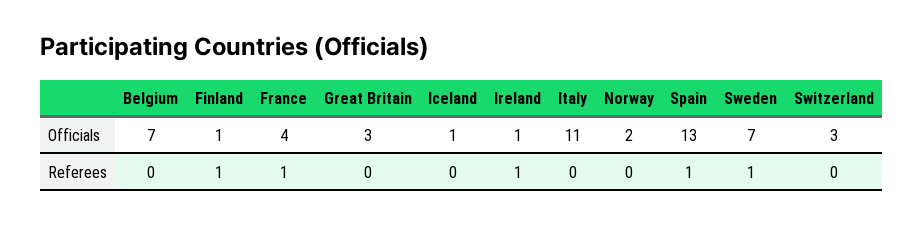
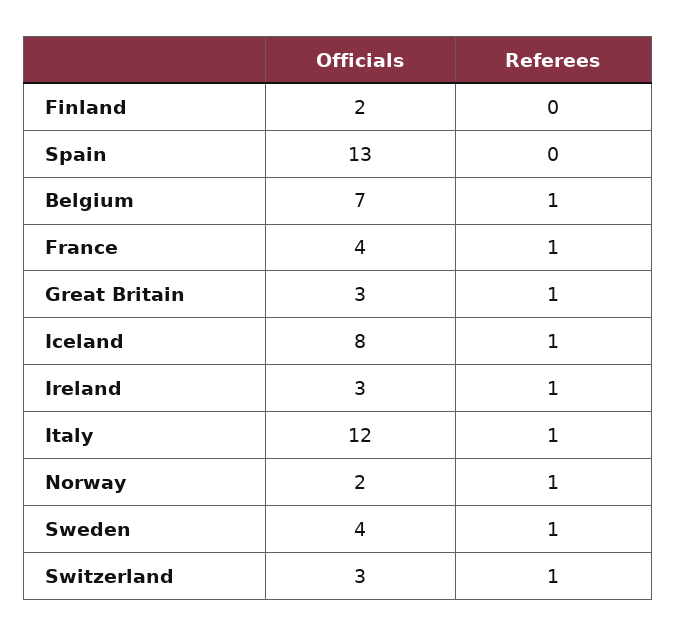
  {
    "Belgium": {
      "Officials": 7,
-     "Referees": 0
+     "Referees": 1
    },
    "Finland": {
-     "Officials": 1,
+     "Officials": 2,
-     "Referees": 1
+     "Referees": 0
    },
    "France": {
      "Officials": 4,
      "Referees": 1
    },
    "Great Britain": {
      "Officials": 3,
-     "Referees": 0
+     "Referees": 1
    },
    "Iceland": {
-     "Officials": 1,
+     "Officials": 8,
-     "Referees": 0
+     "Referees": 1
    },
    "Ireland": {
-     "Officials": 1,
+     "Officials": 3,
      "Referees": 1
    },
    "Italy": {
-     "Officials": 11,
+     "Officials": 12,
-     "Referees": 0
+     "Referees": 1
    },
    "Norway": {
      "Officials": 2,
-     "Referees": 0
+     "Referees": 1
    },
    "Spain": {
      "Officials": 13,
-     "Referees": 1
+     "Referees": 0
    },
    "Sweden": {
-     "Officials": 7,
+     "Officials": 4,
      "Referees": 1
    },
    "Switzerland": {
      "Officials": 3,
-     "Referees": 0
+     "Referees": 1
    }
  }

